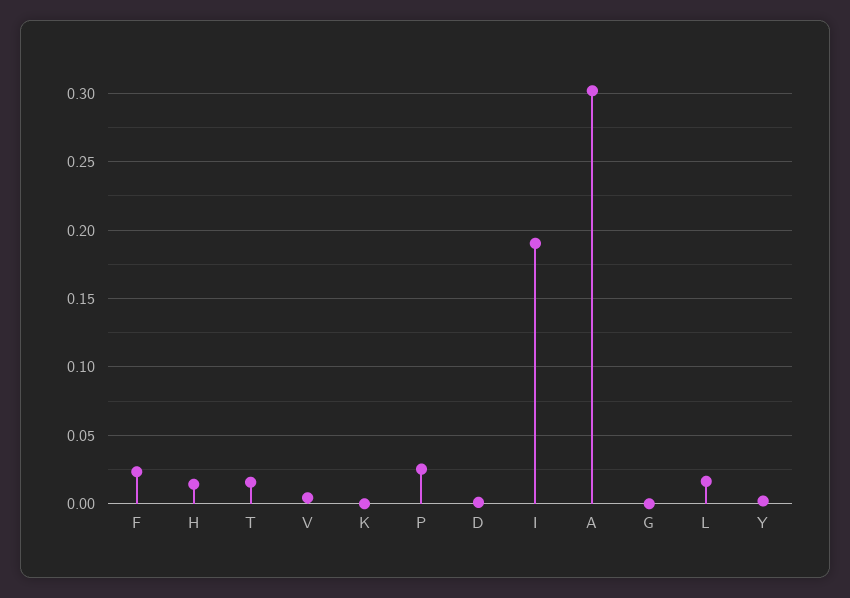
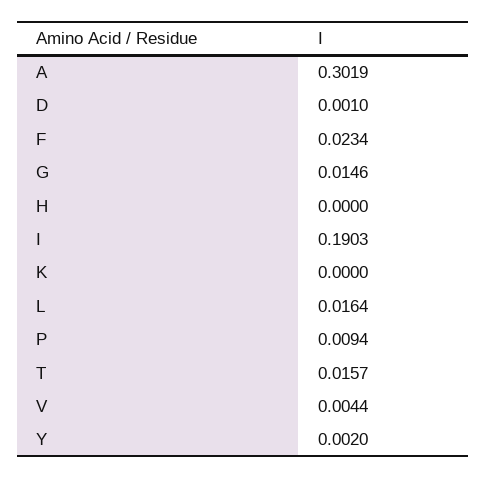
  {
    "F": 0.0234,
-   "H": 0.015,
+   "H": 0,
    "T": 0.0157,
    "V": 0.0044,
    "K": 0,
-   "P": 0.025,
+   "P": 0.0094,
    "D": 0.001,
    "I": 0.1903,
    "A": 0.3019,
-   "G": 0,
+   "G": 0.0146,
    "L": 0.0164,
    "Y": 0.002
  }

